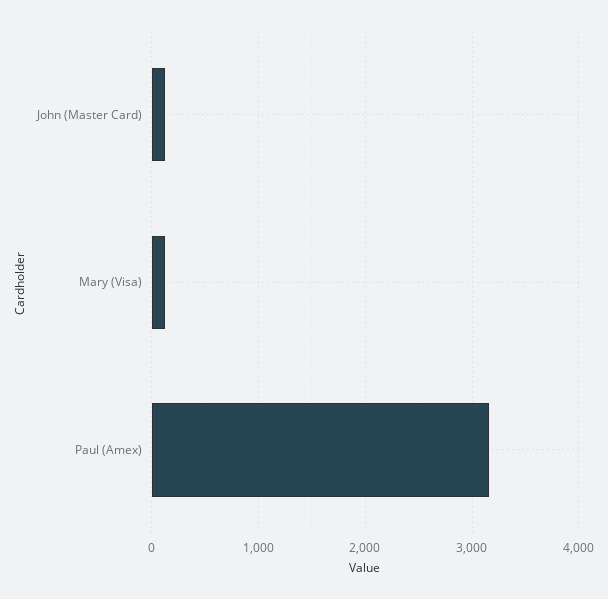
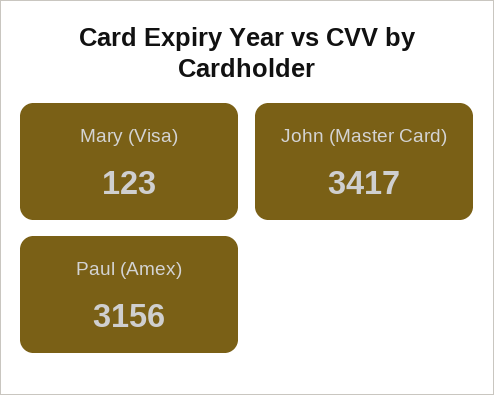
  {
-   "John (Master Card)": 100,
+   "John (Master Card)": 3417,
    "Mary (Visa)": 123,
    "Paul (Amex)": 3156
  }

